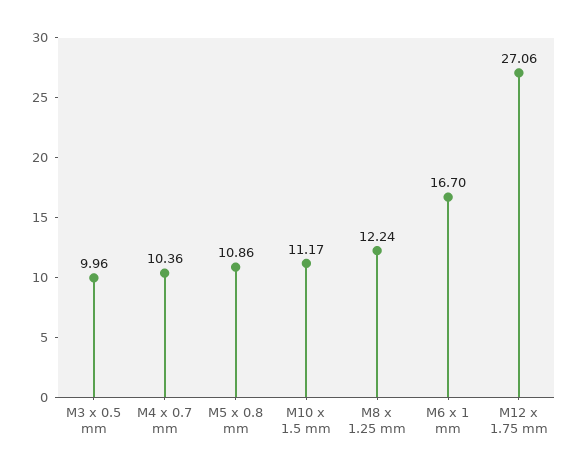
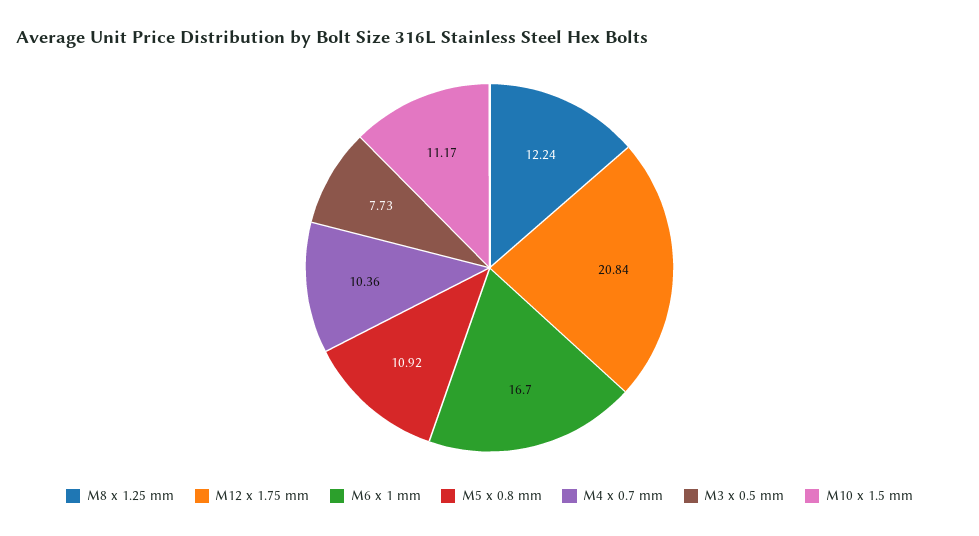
  {
-   "M3 x 0.5 mm": 9.96,
+   "M3 x 0.5 mm": 7.73,
    "M4 x 0.7 mm": 10.36,
-   "M5 x 0.8 mm": 10.86,
+   "M5 x 0.8 mm": 10.92,
    "M10 x 1.5 mm": 11.17,
    "M8 x 1.25 mm": 12.24,
    "M6 x 1 mm": 16.7,
-   "M12 x 1.75 mm": 27.06
+   "M12 x 1.75 mm": 20.84
  }

